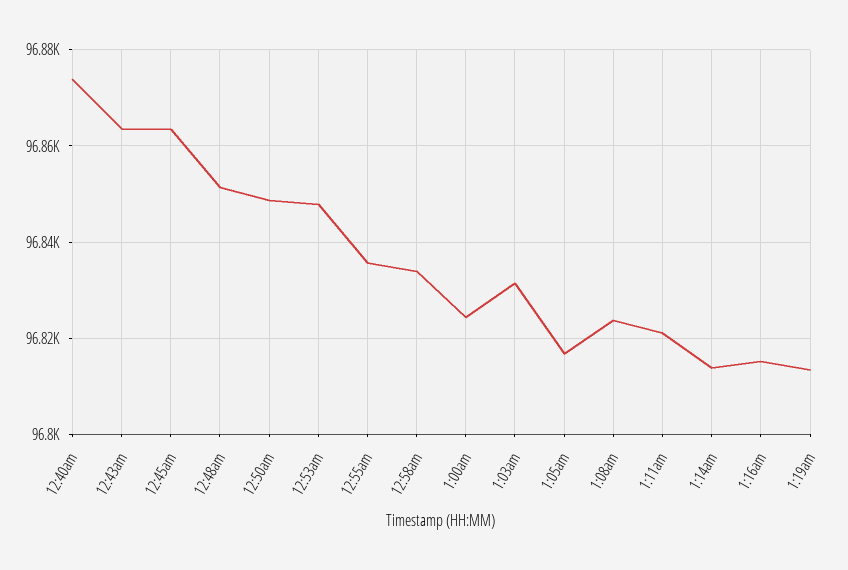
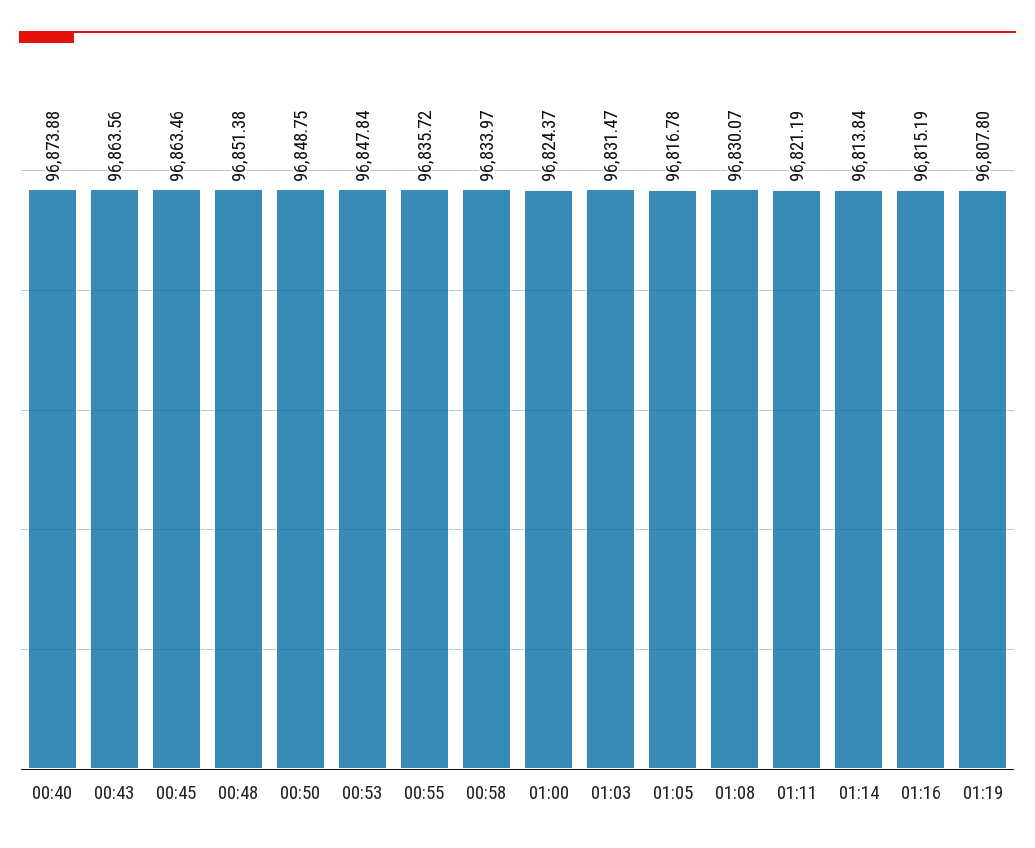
  {
    "12:40am": 96873.88,
    "12:43am": 96863.56,
    "12:45am": 96863.46,
    "12:48am": 96851.38,
    "12:50am": 96848.75,
    "12:53am": 96847.84,
    "12:55am": 96835.72,
    "12:58am": 96833.97,
    "1:00am": 96824.37,
    "1:03am": 96831.47,
    "1:05am": 96816.78,
-   "1:08am": 96824,
+   "1:08am": 96830.07,
    "1:11am": 96821.19,
    "1:14am": 96813.84,
    "1:16am": 96815.19,
-   "1:19am": 96814
+   "1:19am": 96807.8
  }

